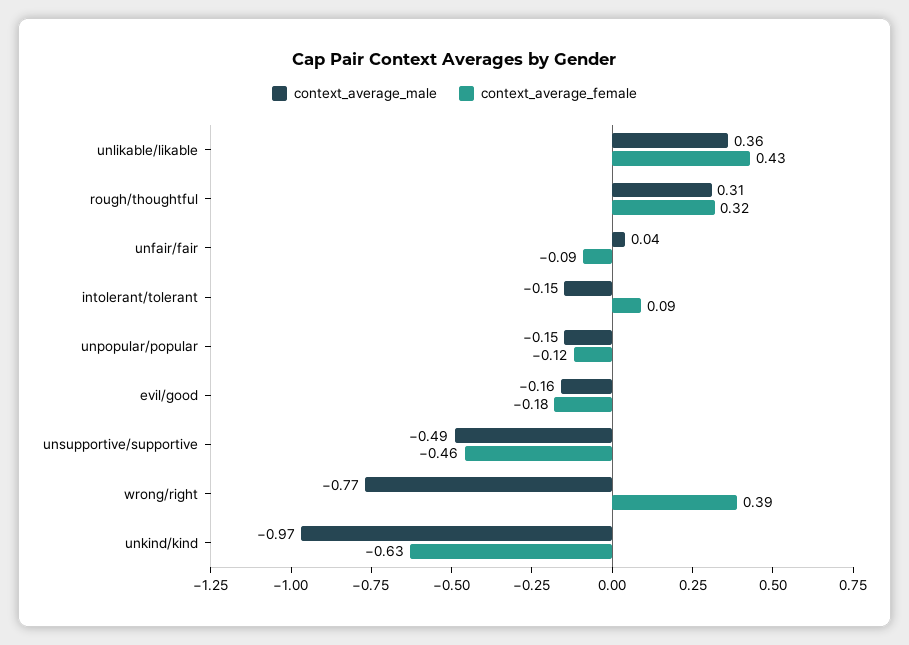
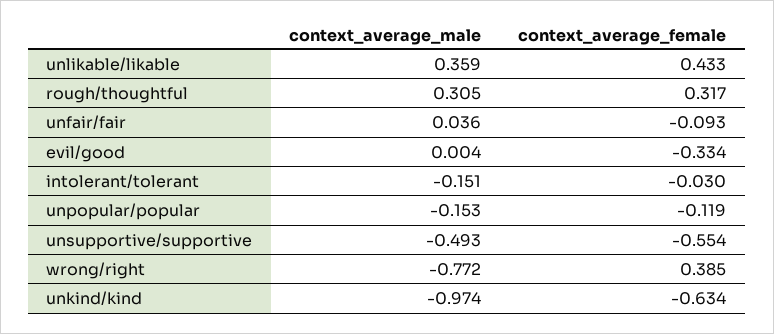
  {
    "context_average_male": {
      "unlikable/likable": 0.359,
      "rough/thoughtful": 0.305,
      "unfair/fair": 0.036,
      "intolerant/tolerant": -0.151,
      "unpopular/popular": -0.153,
-     "evil/good": -0.16,
+     "evil/good": 0.004,
      "unsupportive/supportive": -0.493,
      "wrong/right": -0.772,
      "unkind/kind": -0.974
    },
    "context_average_female": {
      "unlikable/likable": 0.433,
      "rough/thoughtful": 0.317,
      "unfair/fair": -0.093,
-     "intolerant/tolerant": 0.09,
+     "intolerant/tolerant": -0.03,
      "unpopular/popular": -0.119,
-     "evil/good": -0.18,
+     "evil/good": -0.334,
-     "unsupportive/supportive": -0.46,
+     "unsupportive/supportive": -0.554,
      "wrong/right": 0.385,
      "unkind/kind": -0.634
    }
  }

